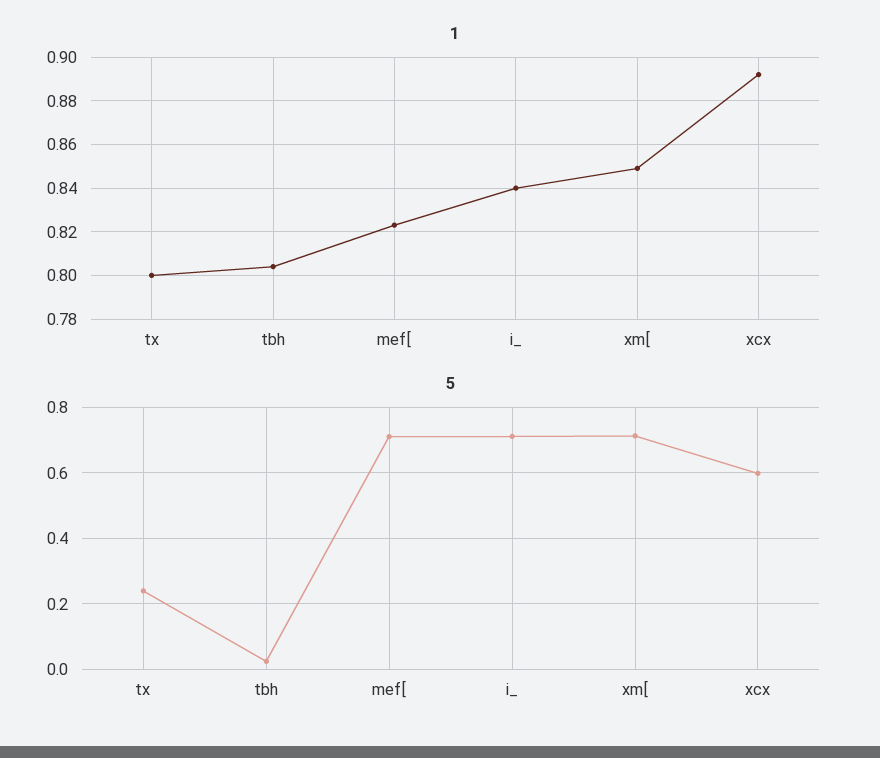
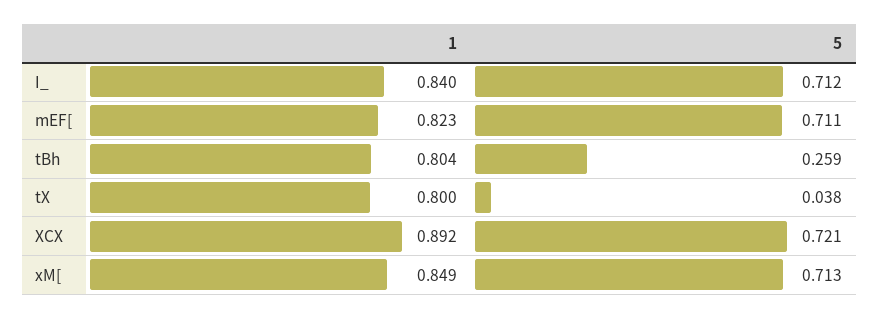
  {
    "1": {
      "tx": 0.8,
      "tbh": 0.804,
      "mef[": 0.823,
      "i_": 0.84,
      "xm[": 0.849,
      "xcx": 0.892
    },
    "5": {
-     "tx": 0.24,
+     "tx": 0.038,
-     "tbh": 0.02,
+     "tbh": 0.259,
      "mef[": 0.711,
      "i_": 0.712,
      "xm[": 0.713,
-     "xcx": 0.6
+     "xcx": 0.721
    }
  }

